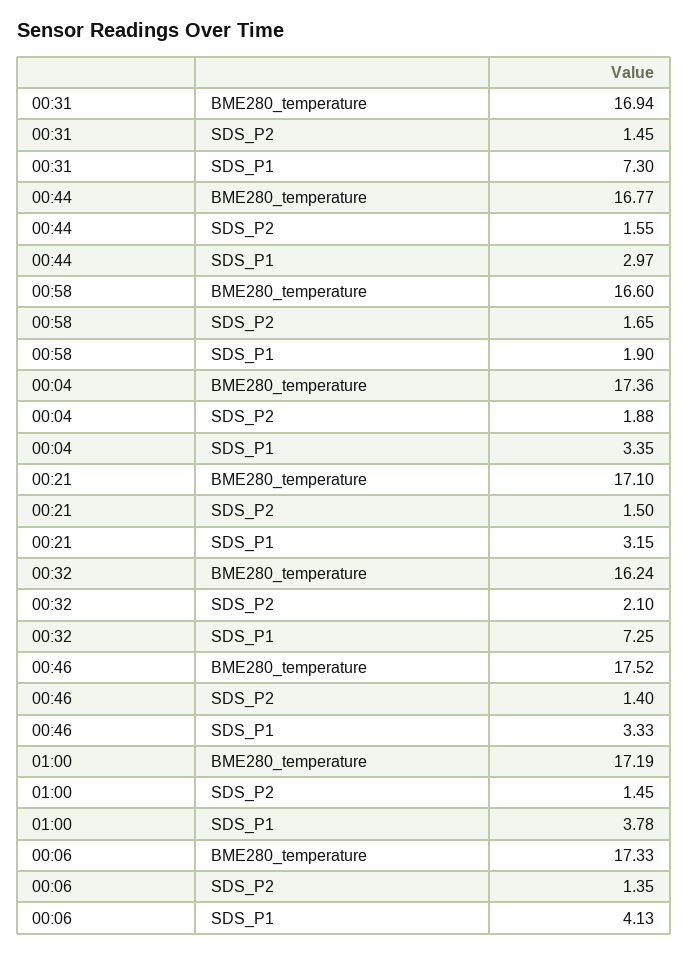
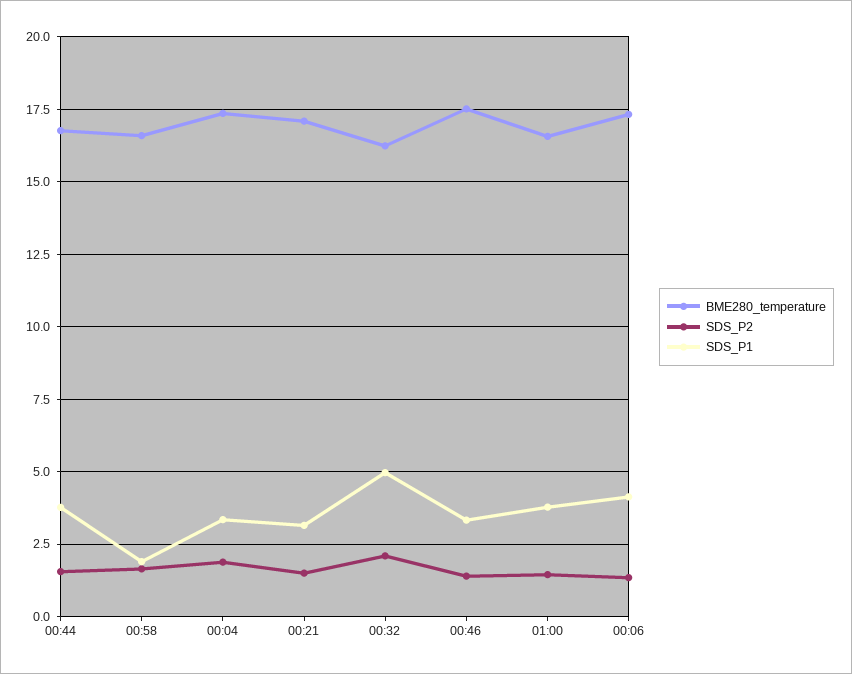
  {
    "BME280_temperature": {
-     "00:31": 16.94,
      "00:44": 16.77,
      "00:58": 16.6,
      "00:04": 17.36,
      "00:21": 17.1,
      "00:32": 16.24,
      "00:46": 17.52,
-     "01:00": 17.19,
+     "01:00": 16.5,
      "00:06": 17.33
    },
    "SDS_P2": {
-     "00:31": 1.45,
      "00:44": 1.55,
      "00:58": 1.65,
      "00:04": 1.88,
      "00:21": 1.5,
      "00:32": 2.1,
      "00:46": 1.4,
      "01:00": 1.45,
      "00:06": 1.35
    },
    "SDS_P1": {
-     "00:31": 7.3,
-     "00:44": 2.97,
+     "00:44": 3.75,
      "00:58": 1.9,
      "00:04": 3.35,
      "00:21": 3.15,
-     "00:32": 7.25,
+     "00:32": 5,
      "00:46": 3.33,
      "01:00": 3.78,
      "00:06": 4.13
    }
  }

